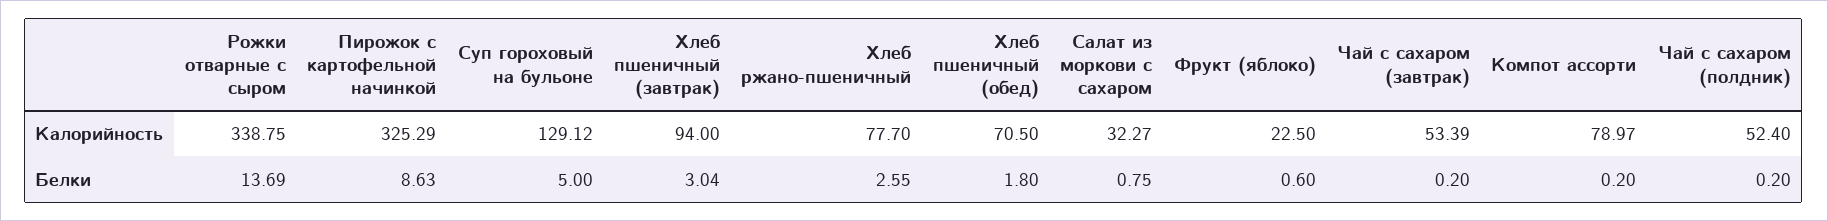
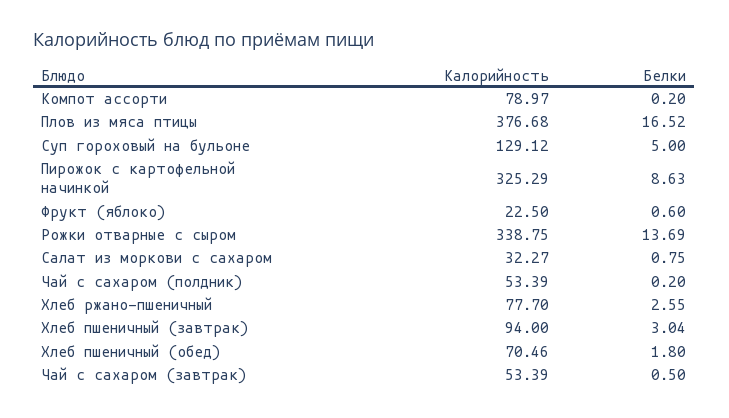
  {
    "Рожки отварные с сыром": {
      "Калорийность": 338.75,
      "Белки": 13.69
    },
    "Пирожок с картофельной начинкой": {
      "Калорийность": 325.29,
      "Белки": 8.63
    },
    "Суп гороховый на бульоне": {
      "Калорийность": 129.12,
      "Белки": 5
    },
    "Хлеб пшеничный (завтрак)": {
      "Калорийность": 94,
      "Белки": 3.04
    },
    "Хлеб ржано-пшеничный": {
      "Калорийность": 77.7,
      "Белки": 2.55
    },
    "Хлеб пшеничный (обед)": {
-     "Калорийность": 70.5,
+     "Калорийность": 70.46,
      "Белки": 1.8
    },
    "Салат из моркови с сахаром": {
      "Калорийность": 32.27,
      "Белки": 0.75
    },
    "Фрукт (яблоко)": {
      "Калорийность": 22.5,
      "Белки": 0.6
    },
    "Чай с сахаром (завтрак)": {
      "Калорийность": 53.39,
-     "Белки": 0.2
+     "Белки": 0.5
    },
    "Компот ассорти": {
      "Калорийность": 78.97,
      "Белки": 0.2
    },
    "Чай с сахаром (полдник)": {
-     "Калорийность": 52.4,
+     "Калорийность": 53.39,
      "Белки": 0.2
-   }
+   },
+   "Плов из мяса птицы": {
+     "Калорийность": 376.68,
+     "Белки": 16.52
+   }
  }

